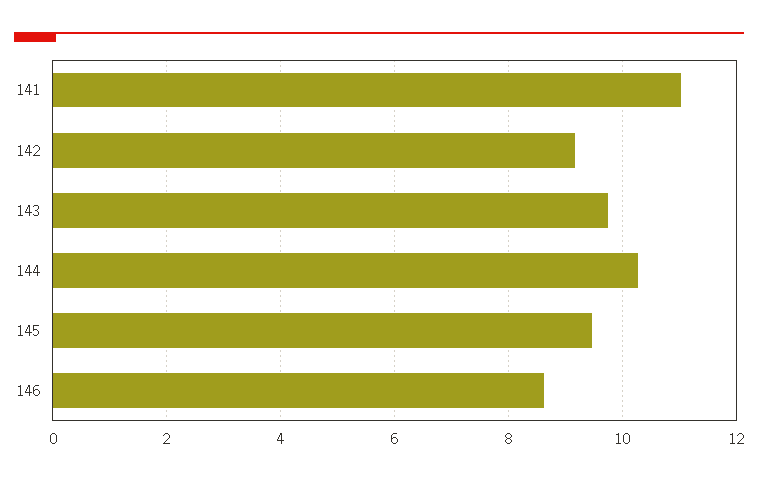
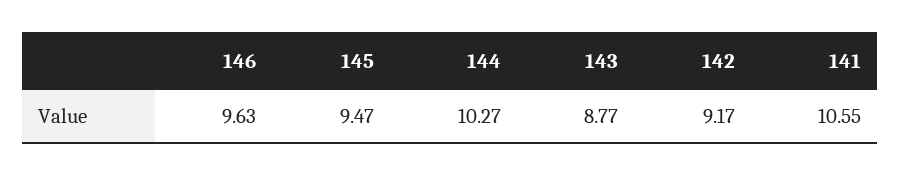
  {
-   "141": 11,
+   "141": 10.55,
    "142": 9.17,
-   "143": 9.8,
+   "143": 8.77,
    "144": 10.27,
    "145": 9.47,
-   "146": 8.6
+   "146": 9.63
  }

